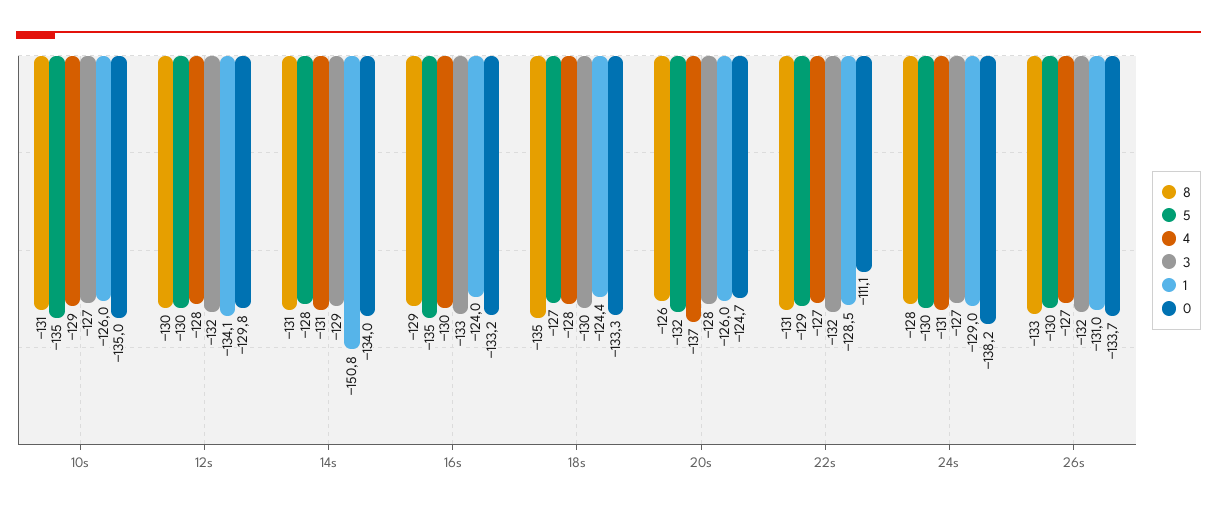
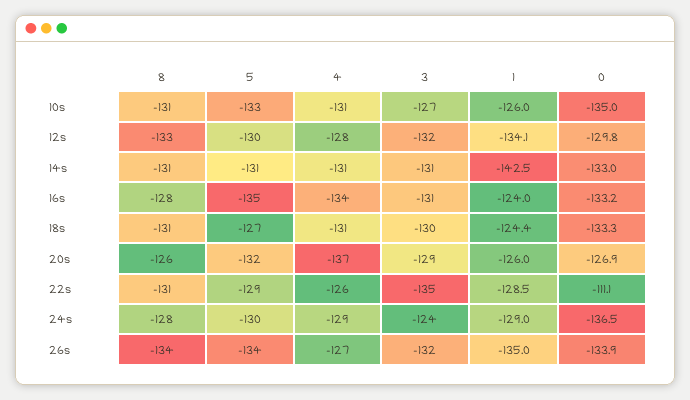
  {
    "8": {
      "10s": -131,
-     "12s": -130,
+     "12s": -133,
      "14s": -131,
-     "16s": -129,
+     "16s": -128,
-     "18s": -135,
+     "18s": -131,
      "20s": -126,
      "22s": -131,
      "24s": -128,
-     "26s": -133
+     "26s": -134
    },
    "5": {
-     "10s": -135,
+     "10s": -133,
      "12s": -130,
-     "14s": -128,
+     "14s": -131,
      "16s": -135,
      "18s": -127,
      "20s": -132,
      "22s": -129,
      "24s": -130,
-     "26s": -130
+     "26s": -134
    },
    "4": {
-     "10s": -129,
+     "10s": -131,
      "12s": -128,
      "14s": -131,
-     "16s": -130,
+     "16s": -134,
-     "18s": -128,
+     "18s": -131,
      "20s": -137,
-     "22s": -127,
+     "22s": -126,
-     "24s": -131,
+     "24s": -129,
      "26s": -127
    },
    "3": {
      "10s": -127,
      "12s": -132,
-     "14s": -129,
+     "14s": -131,
-     "16s": -133,
+     "16s": -131,
      "18s": -130,
-     "20s": -128,
+     "20s": -129,
-     "22s": -132,
+     "22s": -135,
-     "24s": -127,
+     "24s": -124,
      "26s": -132
    },
    "1": {
      "10s": -126,
      "12s": -134.1,
-     "14s": -150.8,
+     "14s": -142.5,
      "16s": -124,
      "18s": -124.4,
      "20s": -126,
      "22s": -128.5,
      "24s": -129,
-     "26s": -131
+     "26s": -135
    },
    "0": {
      "10s": -135,
      "12s": -129.8,
-     "14s": -134,
+     "14s": -133,
      "16s": -133.2,
      "18s": -133.3,
-     "20s": -124.7,
+     "20s": -126.9,
      "22s": -111.1,
-     "24s": -138.2,
+     "24s": -136.5,
-     "26s": -133.7
+     "26s": -133.9
    }
  }

